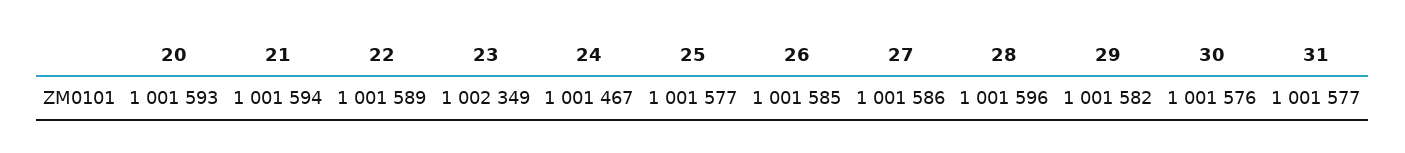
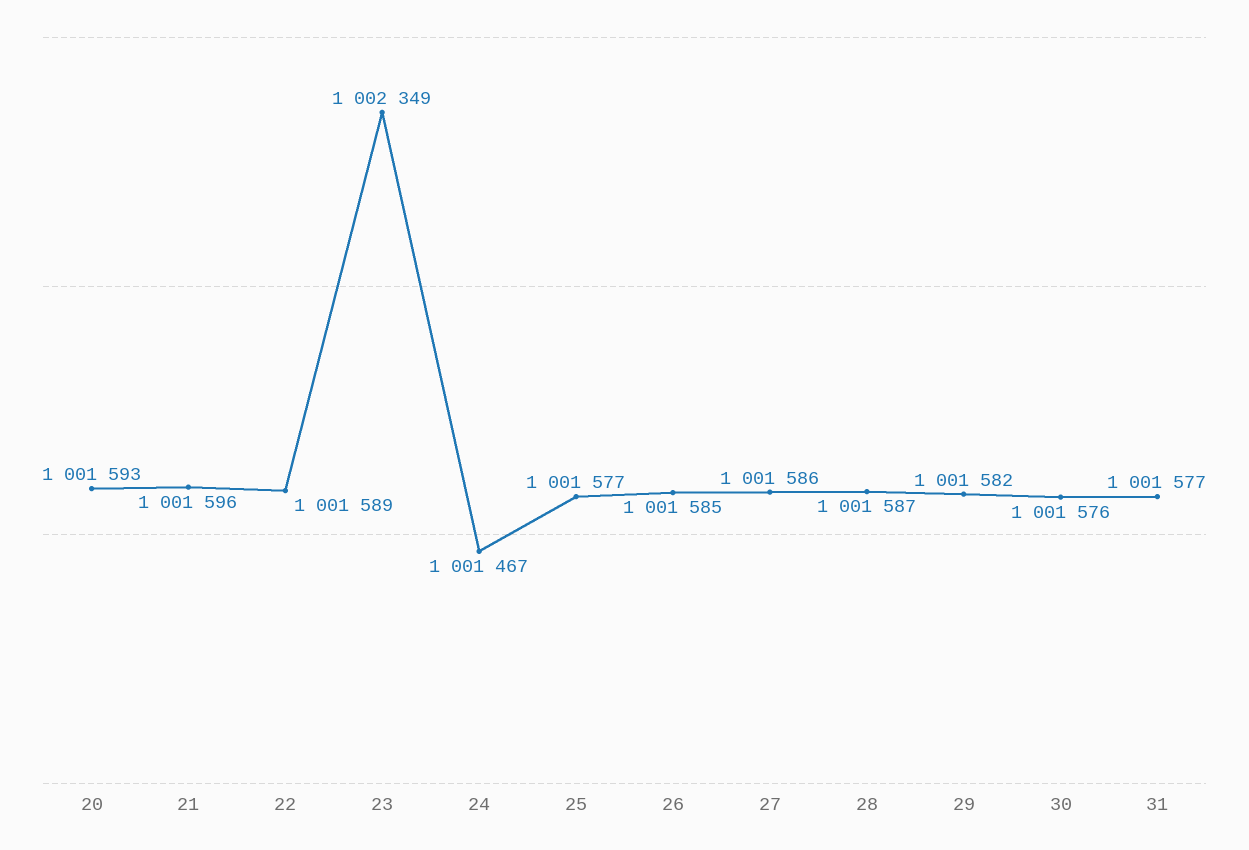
  {
    "20": 1001593,
-   "21": 1001594,
+   "21": 1001596,
    "22": 1001589,
    "23": 1002349,
    "24": 1001467,
    "25": 1001577,
    "26": 1001585,
    "27": 1001586,
-   "28": 1001596,
+   "28": 1001587,
    "29": 1001582,
    "30": 1001576,
    "31": 1001577
  }

